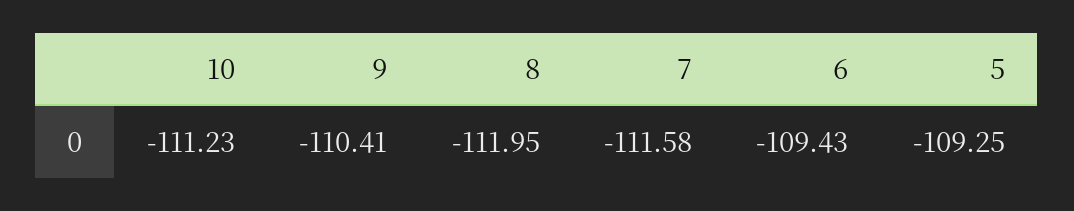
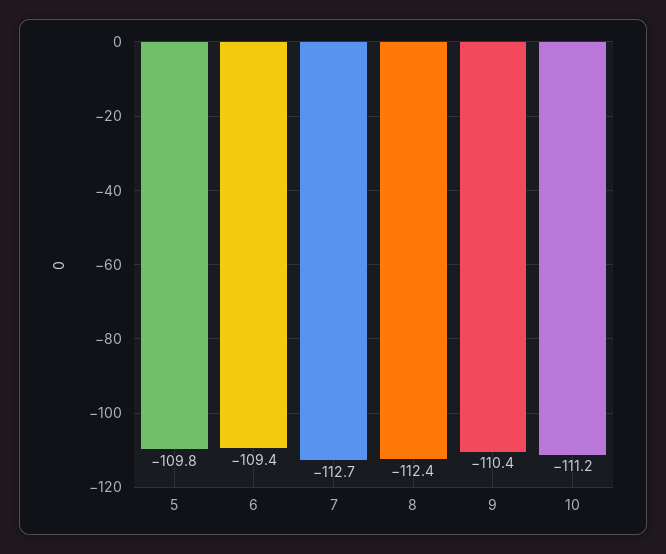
  {
    "10": -111.23,
    "9": -110.41,
-   "8": -111.95,
+   "8": -112.4,
-   "7": -111.58,
+   "7": -112.7,
    "6": -109.43,
-   "5": -109.25
+   "5": -109.8
  }

